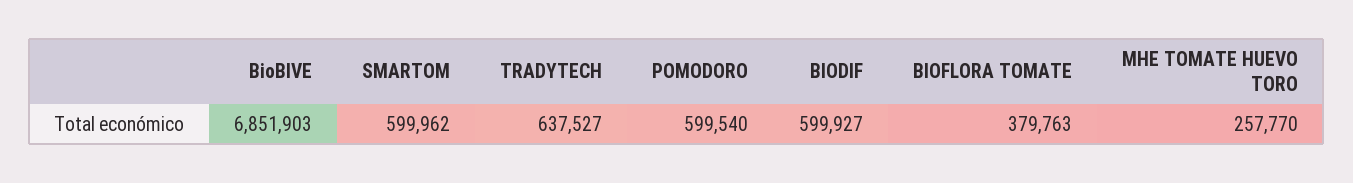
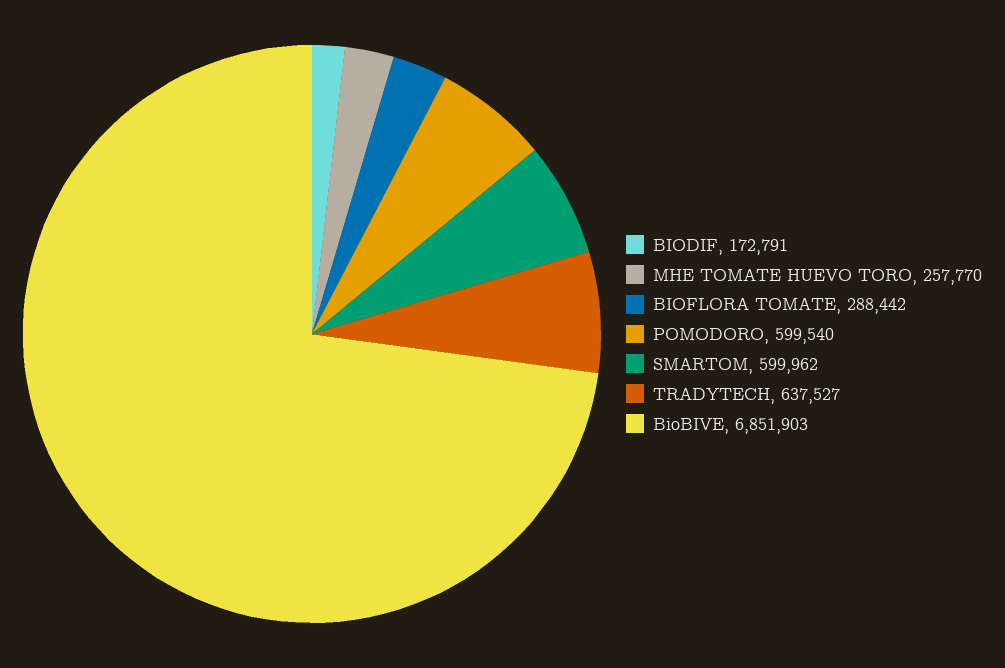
  {
    "BioBIVE": 6851903,
    "SMARTOM": 599962,
    "TRADYTECH": 637527,
    "POMODORO": 599540,
-   "BIODIF": 599927,
+   "BIODIF": 172791,
-   "BIOFLORA TOMATE": 379763,
+   "BIOFLORA TOMATE": 288442,
    "MHE TOMATE HUEVO TORO": 257770
  }

